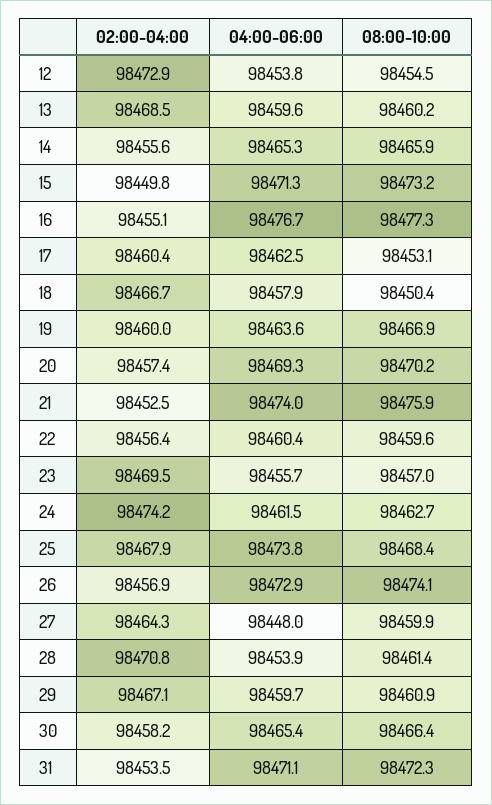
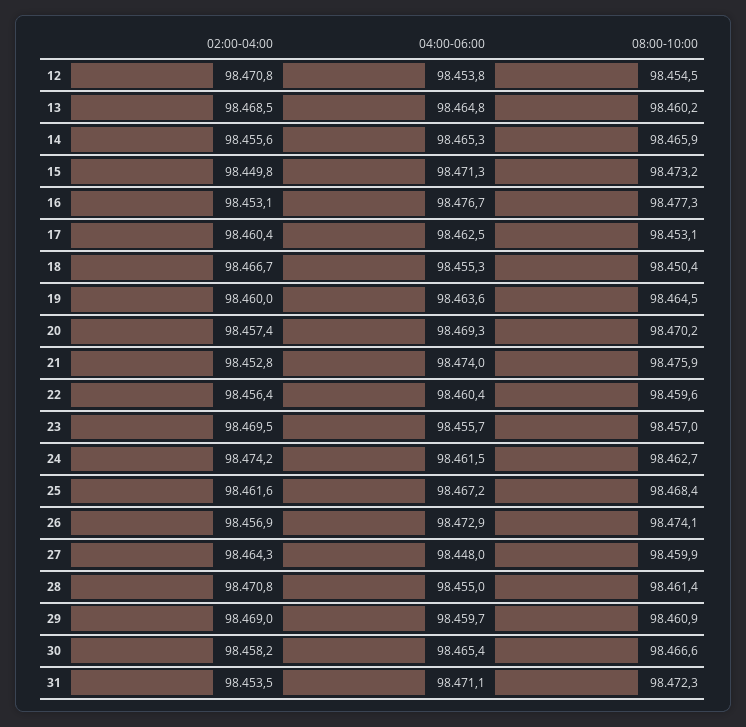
  {
    "02:00-04:00": {
-     "12": 98472.9,
+     "12": 98470.8,
      "13": 98468.5,
      "14": 98455.6,
      "15": 98449.8,
-     "16": 98455.1,
+     "16": 98453.1,
      "17": 98460.4,
      "18": 98466.7,
      "19": 98460,
      "20": 98457.4,
-     "21": 98452.5,
+     "21": 98452.8,
      "22": 98456.4,
      "23": 98469.5,
      "24": 98474.2,
-     "25": 98467.9,
+     "25": 98461.6,
      "26": 98456.9,
      "27": 98464.3,
      "28": 98470.8,
-     "29": 98467.1,
+     "29": 98469,
      "30": 98458.2,
      "31": 98453.5
    },
    "04:00-06:00": {
      "12": 98453.8,
-     "13": 98459.6,
+     "13": 98464.8,
      "14": 98465.3,
      "15": 98471.3,
      "16": 98476.7,
      "17": 98462.5,
-     "18": 98457.9,
+     "18": 98455.3,
      "19": 98463.6,
      "20": 98469.3,
      "21": 98474,
      "22": 98460.4,
      "23": 98455.7,
      "24": 98461.5,
-     "25": 98473.8,
+     "25": 98467.2,
      "26": 98472.9,
      "27": 98448,
-     "28": 98453.9,
+     "28": 98455,
      "29": 98459.7,
      "30": 98465.4,
      "31": 98471.1
    },
    "08:00-10:00": {
      "12": 98454.5,
      "13": 98460.2,
      "14": 98465.9,
      "15": 98473.2,
      "16": 98477.3,
      "17": 98453.1,
      "18": 98450.4,
-     "19": 98466.9,
+     "19": 98464.5,
      "20": 98470.2,
      "21": 98475.9,
      "22": 98459.6,
      "23": 98457,
      "24": 98462.7,
      "25": 98468.4,
      "26": 98474.1,
      "27": 98459.9,
      "28": 98461.4,
      "29": 98460.9,
-     "30": 98466.4,
+     "30": 98466.6,
      "31": 98472.3
    }
  }

